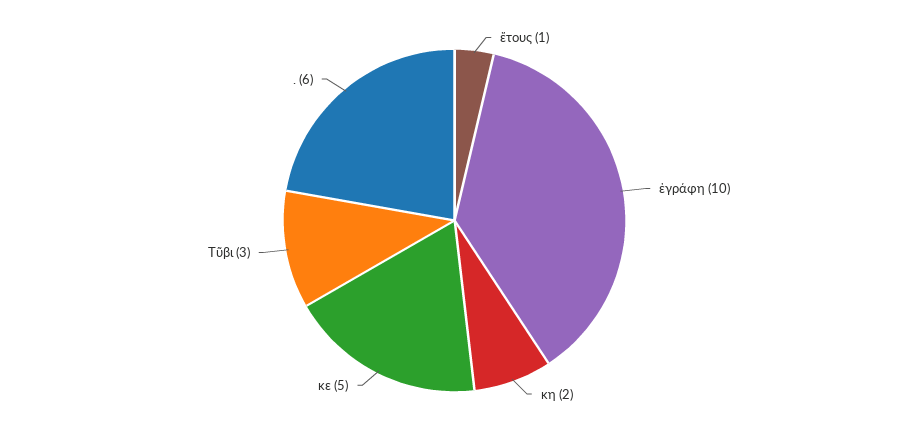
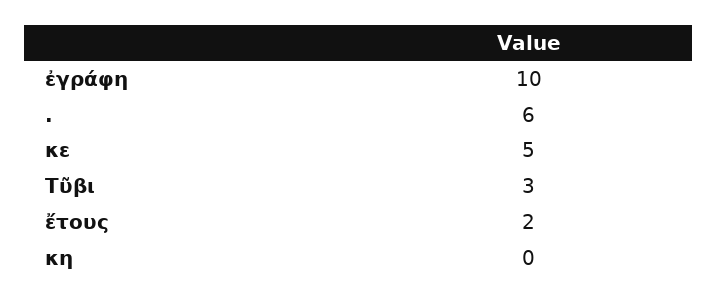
  {
-   "ἔτους": 1,
+   "ἔτους": 2,
    "ἐγράφη": 10,
-   "κη": 2,
+   "κη": 0,
    "κε": 5,
    "Τῦβι": 3,
    ".": 6
  }

